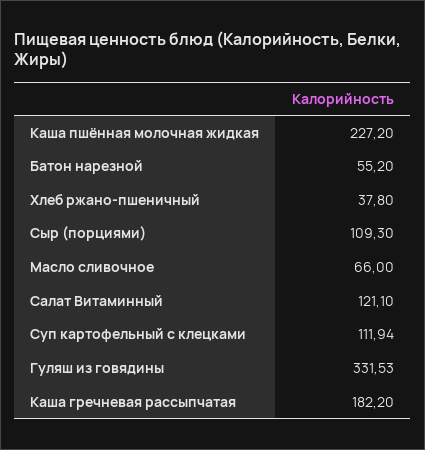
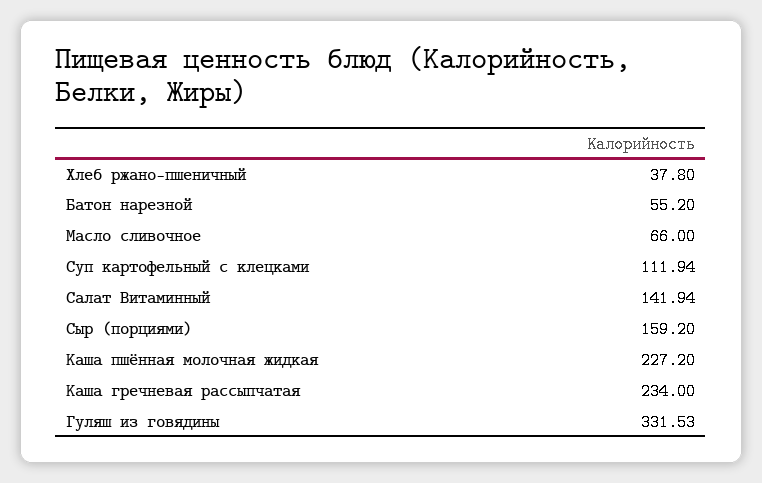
  {
    "Каша пшённая молочная жидкая": 227.2,
    "Батон нарезной": 55.2,
    "Хлеб ржано-пшеничный": 37.8,
-   "Сыр (порциями)": 109.3,
+   "Сыр (порциями)": 159.2,
    "Масло сливочное": 66,
-   "Салат Витаминный": 121.1,
+   "Салат Витаминный": 141.94,
    "Суп картофельный с клецками": 111.94,
    "Гуляш из говядины": 331.53,
-   "Каша гречневая рассыпчатая": 182.2
+   "Каша гречневая рассыпчатая": 234
  }

